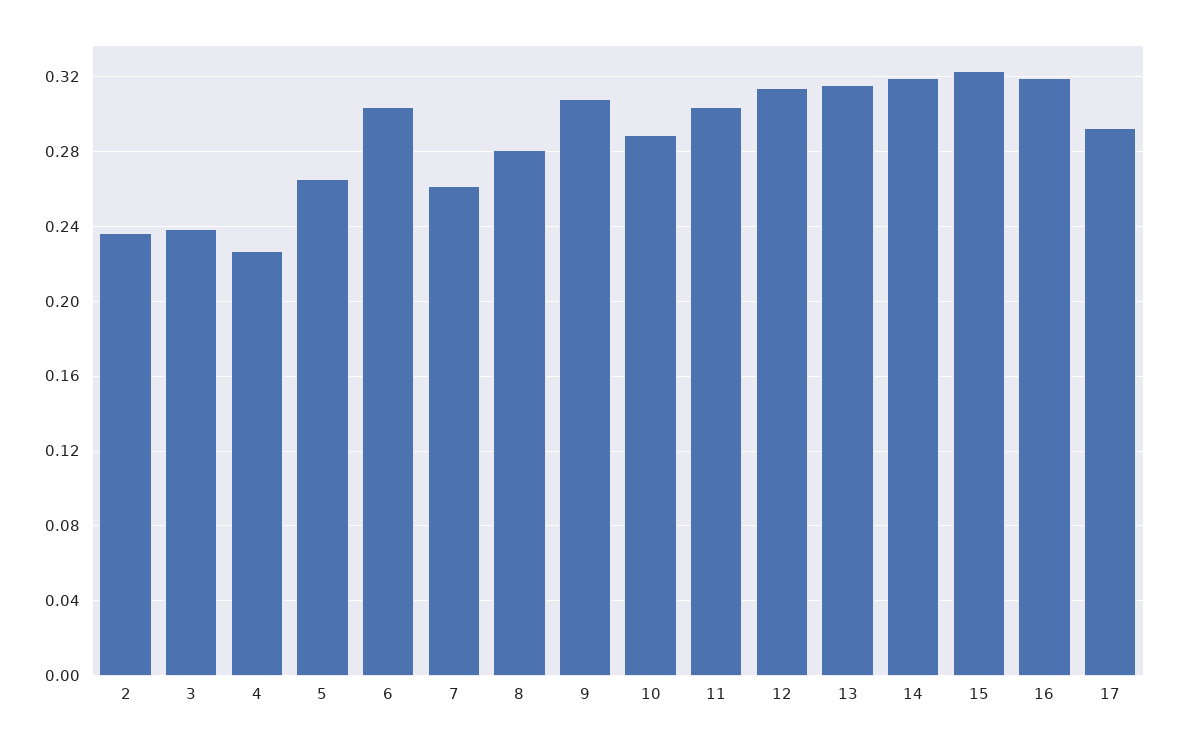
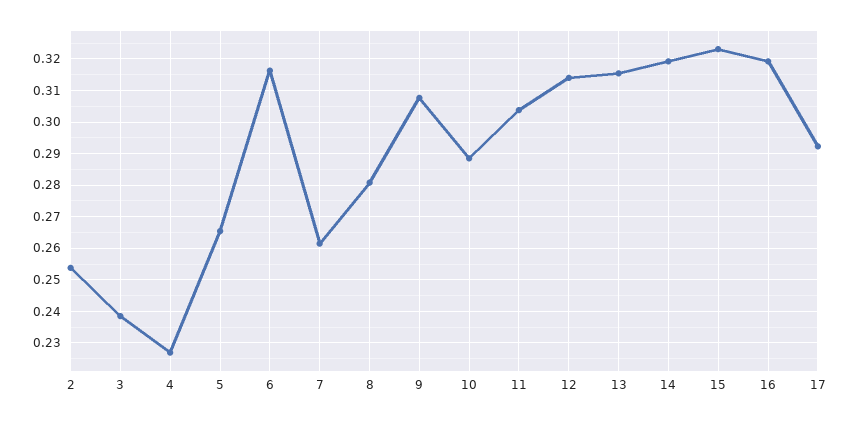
  {
-   "2": 0.235,
+   "2": 0.254,
    "3": 0.238,
    "4": 0.226,
    "5": 0.266,
-   "6": 0.305,
+   "6": 0.316,
    "7": 0.262,
    "8": 0.28,
    "9": 0.308,
    "10": 0.288,
    "11": 0.304,
    "12": 0.314,
    "13": 0.316,
    "14": 0.32,
    "15": 0.324,
    "16": 0.32,
    "17": 0.292
  }

